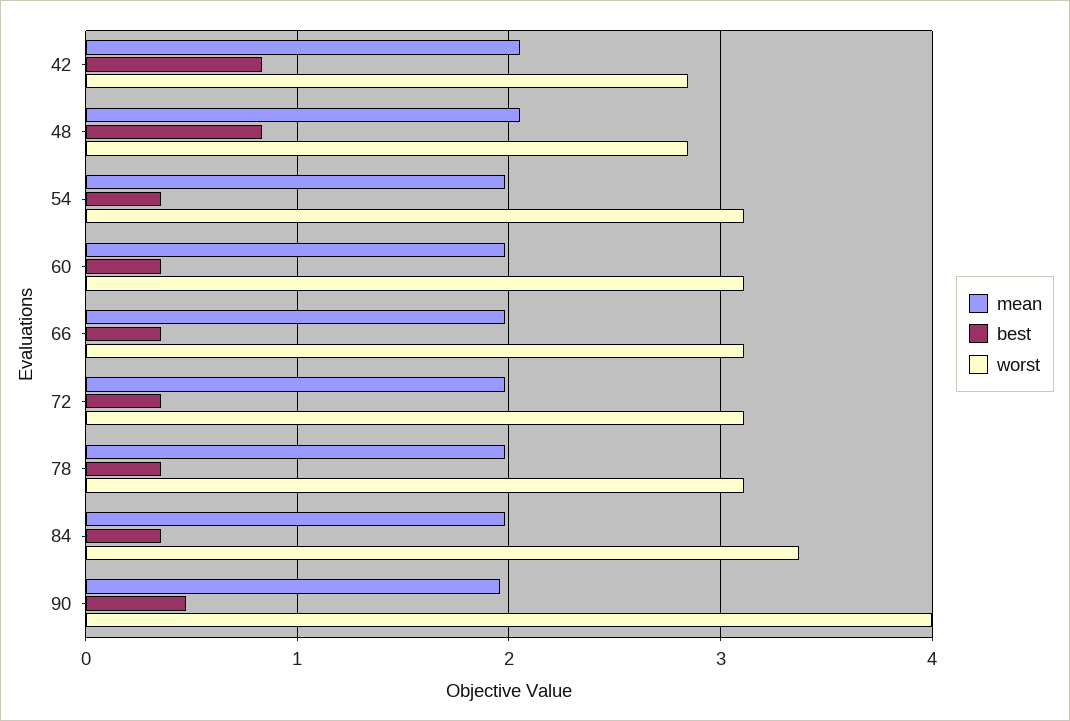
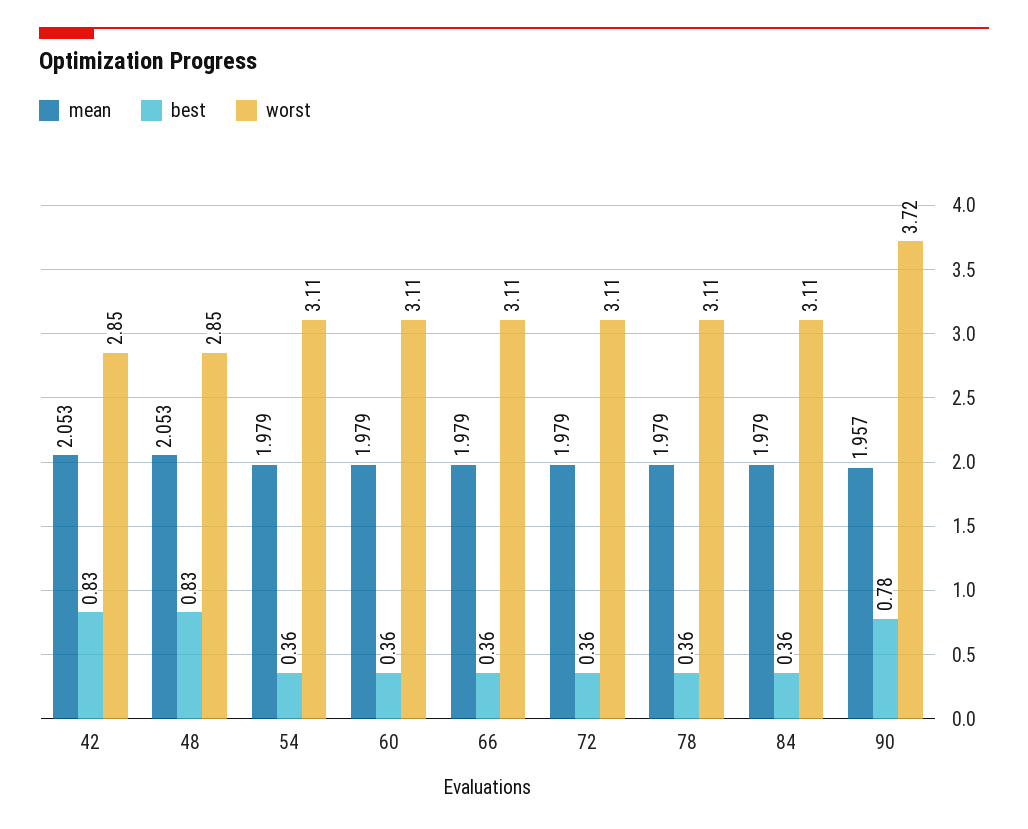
  {
    "mean": {
      "42": 2.053,
      "48": 2.053,
      "54": 1.979,
      "60": 1.979,
      "66": 1.979,
      "72": 1.979,
      "78": 1.979,
      "84": 1.979,
      "90": 1.957
    },
    "best": {
      "42": 0.83,
      "48": 0.83,
      "54": 0.36,
      "60": 0.36,
      "66": 0.36,
      "72": 0.36,
      "78": 0.36,
      "84": 0.36,
-     "90": 0.5
+     "90": 0.78
    },
    "worst": {
      "42": 2.85,
      "48": 2.85,
      "54": 3.11,
      "60": 3.11,
      "66": 3.11,
      "72": 3.11,
      "78": 3.11,
-     "84": 3.4,
+     "84": 3.11,
-     "90": 4
+     "90": 3.72
    }
  }

